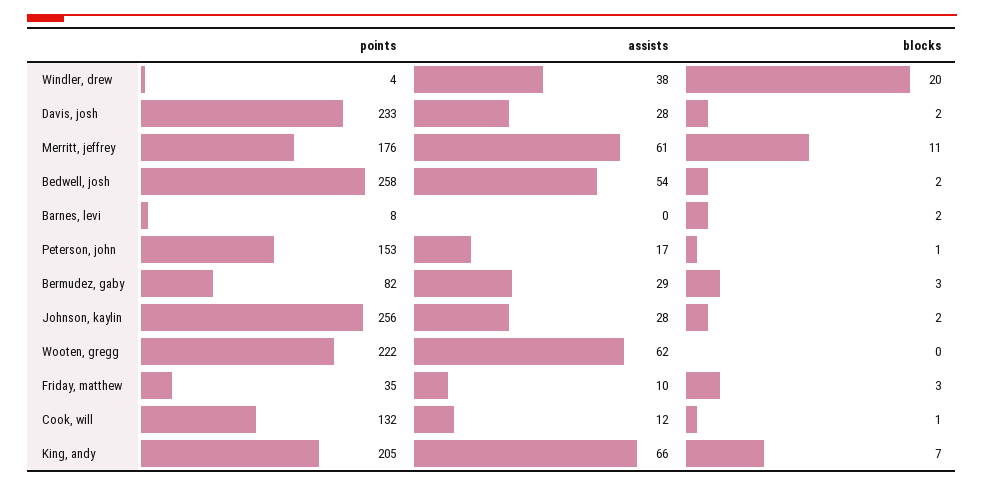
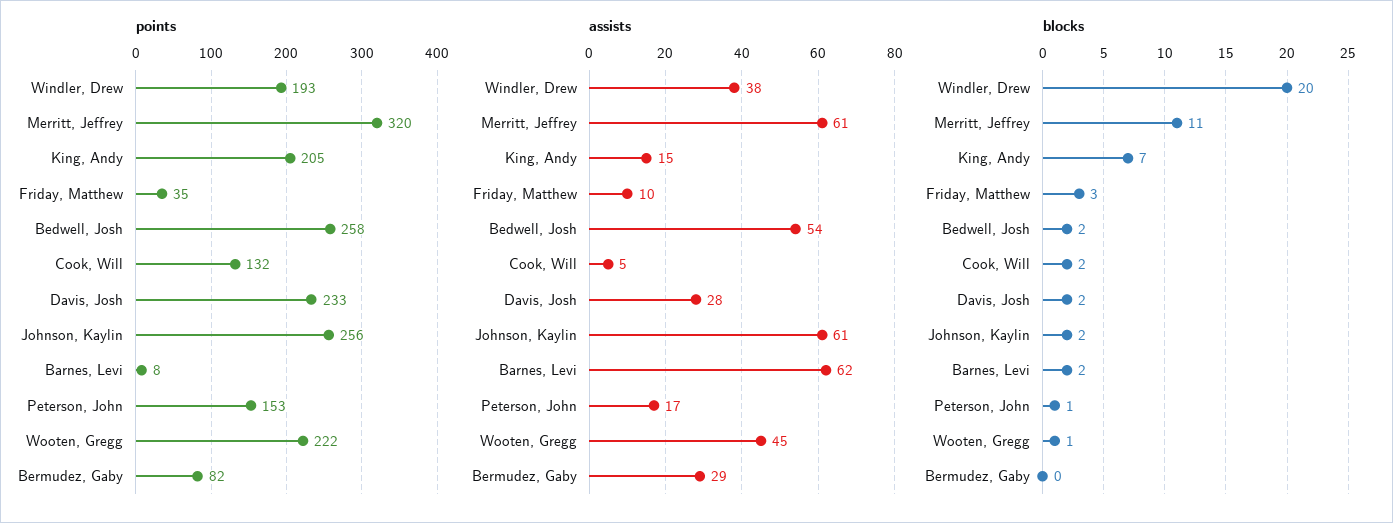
  {
    "points": {
-     "Windler, drew": 4,
+     "Windler, drew": 193,
      "Davis, josh": 233,
-     "Merritt, jeffrey": 176,
+     "Merritt, jeffrey": 320,
      "Bedwell, josh": 258,
      "Barnes, levi": 8,
      "Peterson, john": 153,
      "Bermudez, gaby": 82,
      "Johnson, kaylin": 256,
      "Wooten, gregg": 222,
      "Friday, matthew": 35,
      "Cook, will": 132,
      "King, andy": 205
    },
    "assists": {
      "Windler, drew": 38,
      "Davis, josh": 28,
      "Merritt, jeffrey": 61,
      "Bedwell, josh": 54,
-     "Barnes, levi": 0,
+     "Barnes, levi": 62,
      "Peterson, john": 17,
      "Bermudez, gaby": 29,
-     "Johnson, kaylin": 28,
+     "Johnson, kaylin": 61,
-     "Wooten, gregg": 62,
+     "Wooten, gregg": 45,
      "Friday, matthew": 10,
-     "Cook, will": 12,
+     "Cook, will": 5,
-     "King, andy": 66
+     "King, andy": 15
    },
    "blocks": {
      "Windler, drew": 20,
      "Davis, josh": 2,
      "Merritt, jeffrey": 11,
      "Bedwell, josh": 2,
      "Barnes, levi": 2,
      "Peterson, john": 1,
-     "Bermudez, gaby": 3,
+     "Bermudez, gaby": 0,
      "Johnson, kaylin": 2,
-     "Wooten, gregg": 0,
+     "Wooten, gregg": 1,
      "Friday, matthew": 3,
-     "Cook, will": 1,
+     "Cook, will": 2,
      "King, andy": 7
    }
  }

